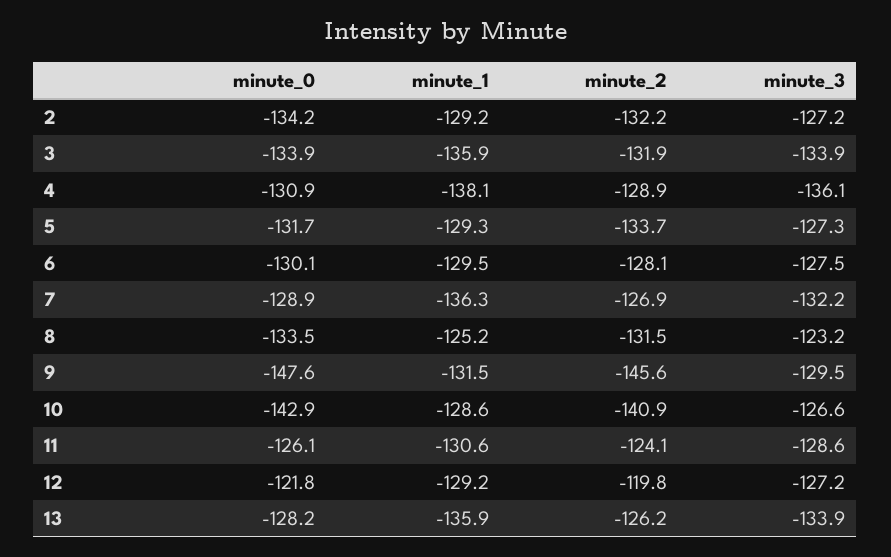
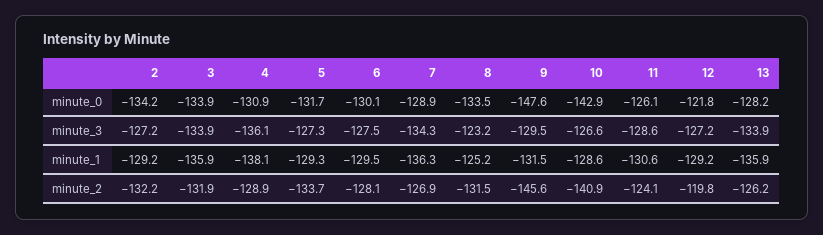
  {
    "minute_0": {
      "2": -134.2,
      "3": -133.9,
      "4": -130.9,
      "5": -131.7,
      "6": -130.1,
      "7": -128.9,
      "8": -133.5,
      "9": -147.6,
      "10": -142.9,
      "11": -126.1,
      "12": -121.8,
      "13": -128.2
    },
    "minute_1": {
      "2": -129.2,
      "3": -135.9,
      "4": -138.1,
      "5": -129.3,
      "6": -129.5,
      "7": -136.3,
      "8": -125.2,
      "9": -131.5,
      "10": -128.6,
      "11": -130.6,
      "12": -129.2,
      "13": -135.9
    },
    "minute_2": {
      "2": -132.2,
      "3": -131.9,
      "4": -128.9,
      "5": -133.7,
      "6": -128.1,
      "7": -126.9,
      "8": -131.5,
      "9": -145.6,
      "10": -140.9,
      "11": -124.1,
      "12": -119.8,
      "13": -126.2
    },
    "minute_3": {
      "2": -127.2,
      "3": -133.9,
      "4": -136.1,
      "5": -127.3,
      "6": -127.5,
-     "7": -132.2,
+     "7": -134.3,
      "8": -123.2,
      "9": -129.5,
      "10": -126.6,
      "11": -128.6,
      "12": -127.2,
      "13": -133.9
    }
  }

